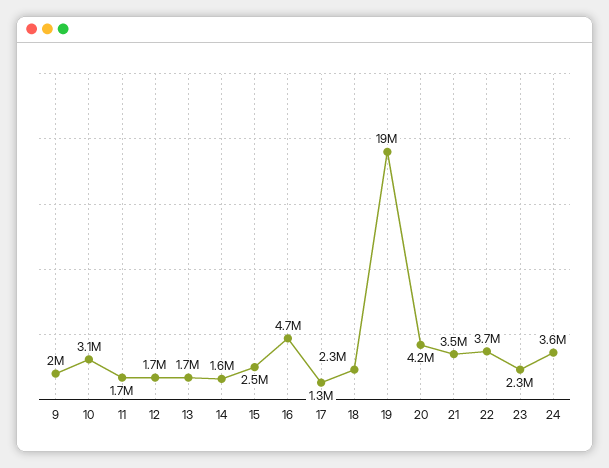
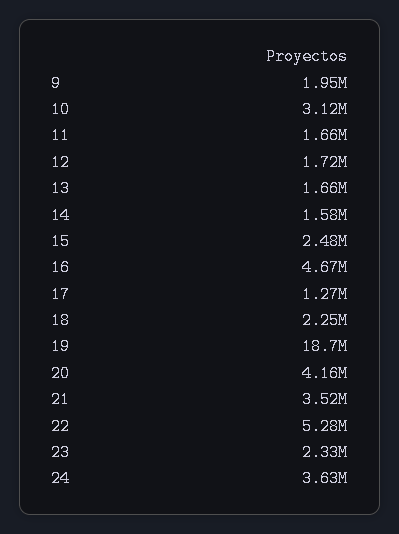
  {
    "9": 1950000,
    "10": 3120000,
    "11": 1660000,
    "12": 1720000,
    "13": 1660000,
    "14": 1580000,
    "15": 2480000,
    "16": 4670000,
    "17": 1270000,
    "18": 2250000,
    "19": 18700000,
    "20": 4160000,
    "21": 3520000,
-   "22": 3700000,
+   "22": 5280000,
    "23": 2330000,
    "24": 3630000
  }

